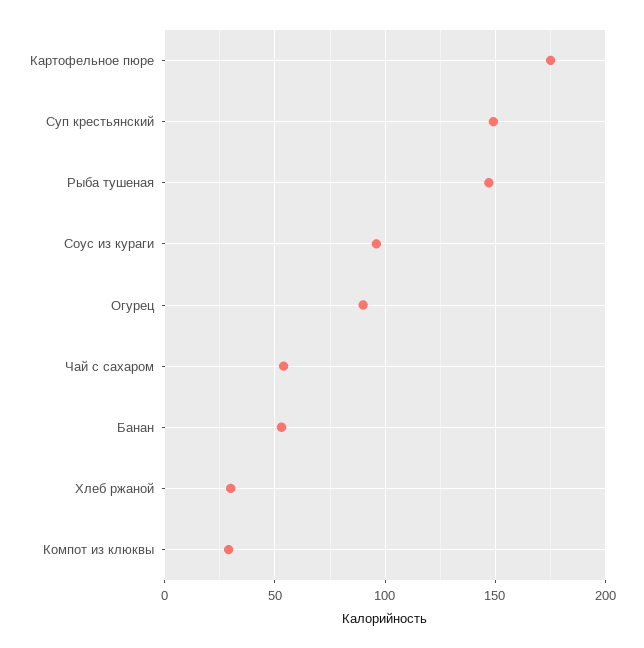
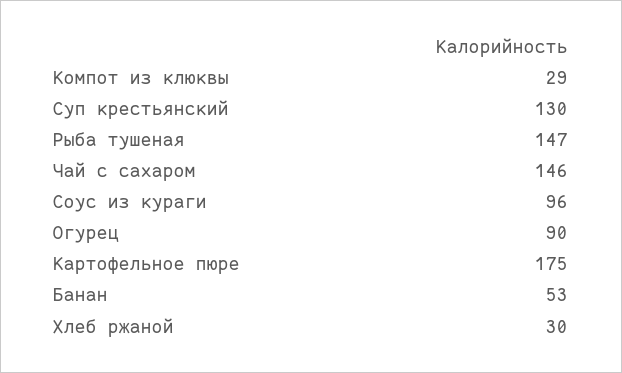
  {
    "Картофельное пюре": 175,
-   "Суп крестьянский": 150,
+   "Суп крестьянский": 130,
    "Рыба тушеная": 147,
    "Соус из кураги": 96,
    "Огурец": 90,
-   "Чай с сахаром": 55,
+   "Чай с сахаром": 146,
    "Банан": 53,
    "Хлеб ржаной": 30,
    "Компот из клюквы": 29
  }

